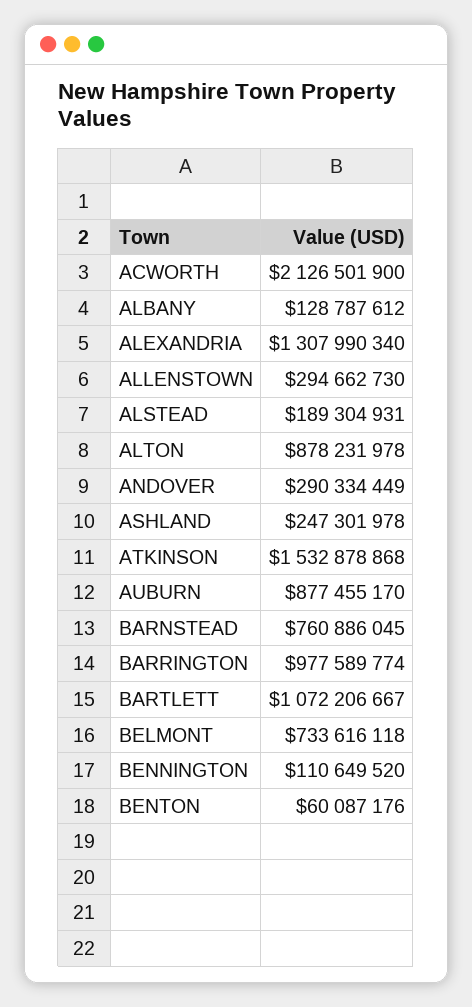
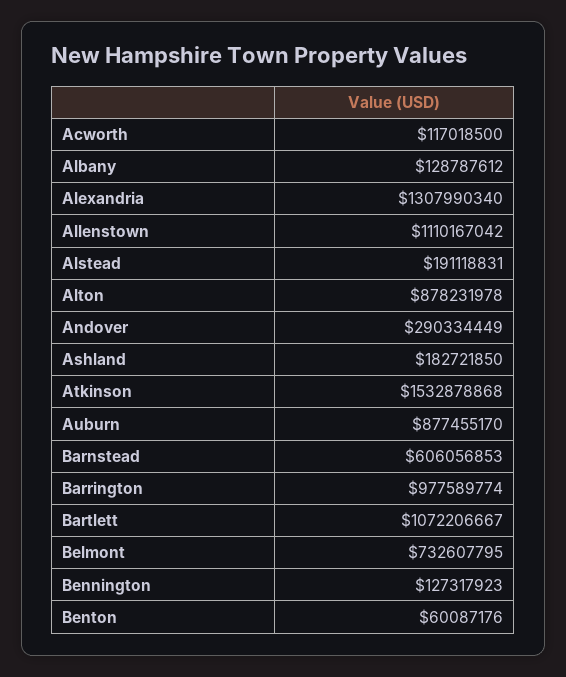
  {
-   "ACWORTH": 2126501900,
+   "ACWORTH": 117018500,
    "ALBANY": 128787612,
    "ALEXANDRIA": 1307990340,
-   "ALLENSTOWN": 294662730,
+   "ALLENSTOWN": 1110167042,
-   "ALSTEAD": 189304931,
+   "ALSTEAD": 191118831,
    "ALTON": 878231978,
    "ANDOVER": 290334449,
-   "ASHLAND": 247301978,
+   "ASHLAND": 182721850,
    "ATKINSON": 1532878868,
    "AUBURN": 877455170,
-   "BARNSTEAD": 760886045,
+   "BARNSTEAD": 606056853,
    "BARRINGTON": 977589774,
    "BARTLETT": 1072206667,
-   "BELMONT": 733616118,
+   "BELMONT": 732607795,
-   "BENNINGTON": 110649520,
+   "BENNINGTON": 127317923,
    "BENTON": 60087176
  }

